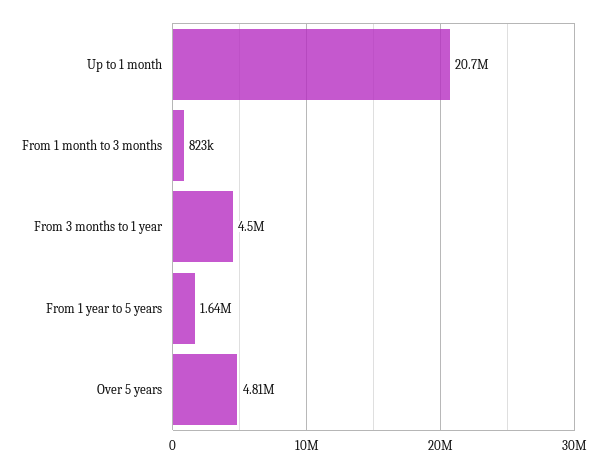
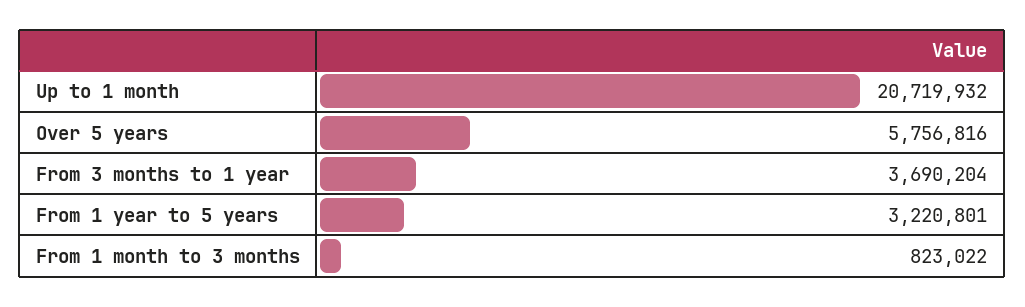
  {
    "Up to 1 month": 20719932,
    "From 1 month to 3 months": 823022,
-   "From 3 months to 1 year": 4500000,
+   "From 3 months to 1 year": 3690204,
-   "From 1 year to 5 years": 1640000,
+   "From 1 year to 5 years": 3220801,
-   "Over 5 years": 4810000
+   "Over 5 years": 5756816
  }

